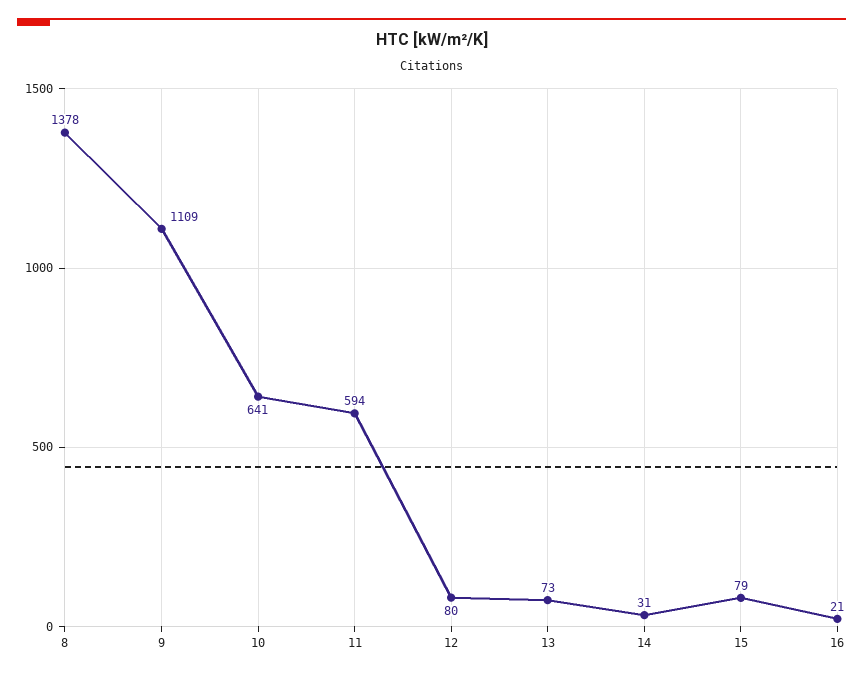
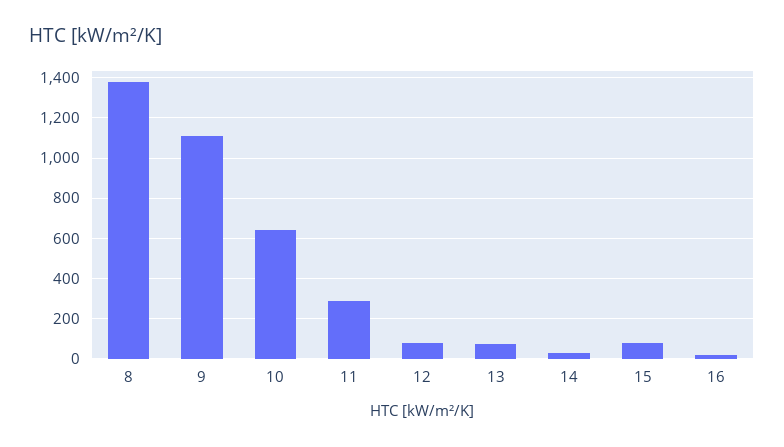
  {
    "8": 1378,
    "9": 1109,
    "10": 641,
-   "11": 594,
+   "11": 300,
    "12": 80,
    "13": 73,
    "14": 31,
    "15": 79,
    "16": 21
  }

